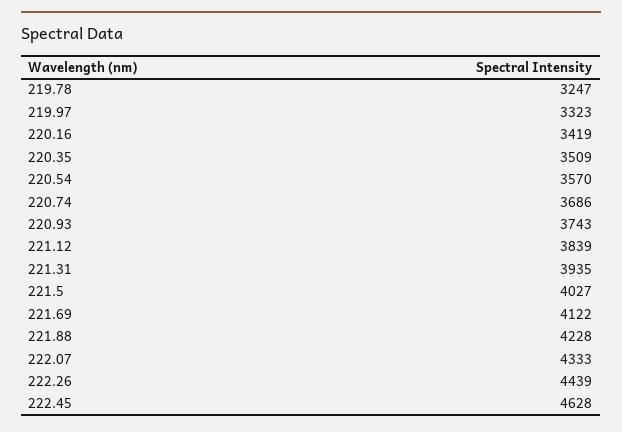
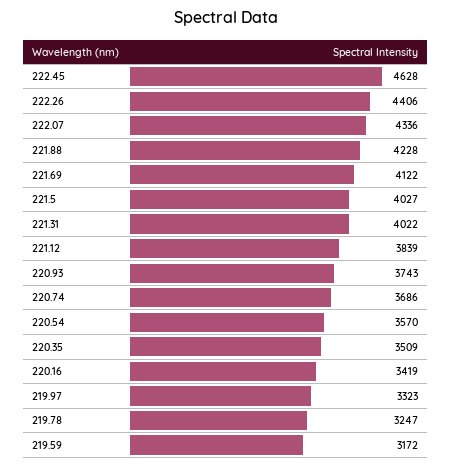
  {
    "219.78": 3247,
    "219.97": 3323,
    "220.16": 3419,
    "220.35": 3509,
    "220.54": 3570,
    "220.74": 3686,
    "220.93": 3743,
    "221.12": 3839,
-   "221.31": 3935,
+   "221.31": 4022,
    "221.5": 4027,
    "221.69": 4122,
    "221.88": 4228,
-   "222.07": 4333,
+   "222.07": 4336,
-   "222.26": 4439,
+   "222.26": 4406,
-   "222.45": 4628
+   "222.45": 4628,
+   "219.59": 3172
  }

